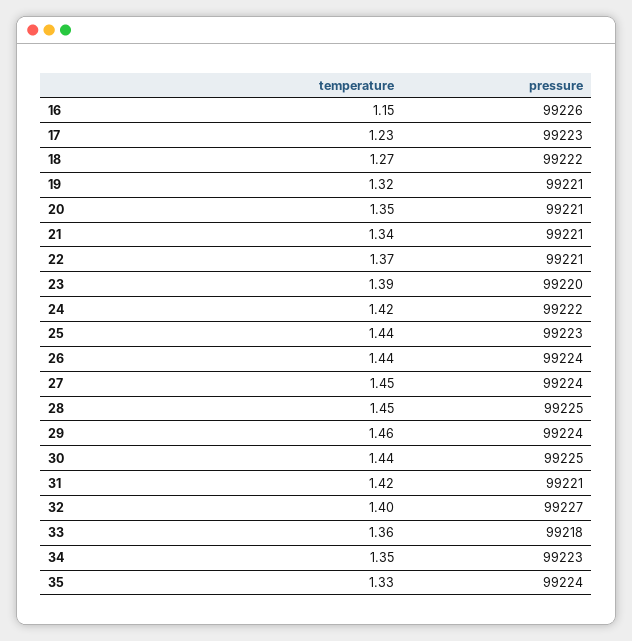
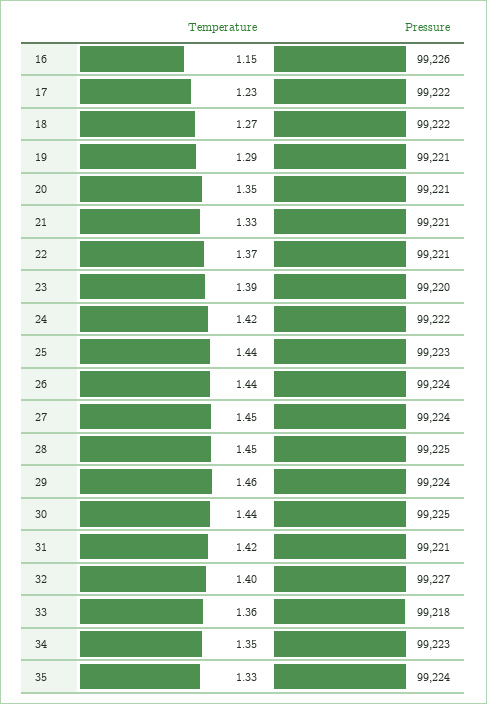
  {
    "temperature": {
      "16": 1.15,
      "17": 1.23,
      "18": 1.27,
-     "19": 1.32,
+     "19": 1.29,
      "20": 1.35,
-     "21": 1.34,
+     "21": 1.33,
      "22": 1.37,
      "23": 1.39,
      "24": 1.42,
      "25": 1.44,
      "26": 1.44,
      "27": 1.45,
      "28": 1.45,
      "29": 1.46,
      "30": 1.44,
      "31": 1.42,
      "32": 1.4,
      "33": 1.36,
      "34": 1.35,
      "35": 1.33
    },
    "pressure": {
      "16": 99226,
-     "17": 99223,
+     "17": 99222,
      "18": 99222,
      "19": 99221,
      "20": 99221,
      "21": 99221,
      "22": 99221,
      "23": 99220,
      "24": 99222,
      "25": 99223,
      "26": 99224,
      "27": 99224,
      "28": 99225,
      "29": 99224,
      "30": 99225,
      "31": 99221,
      "32": 99227,
      "33": 99218,
      "34": 99223,
      "35": 99224
    }
  }

